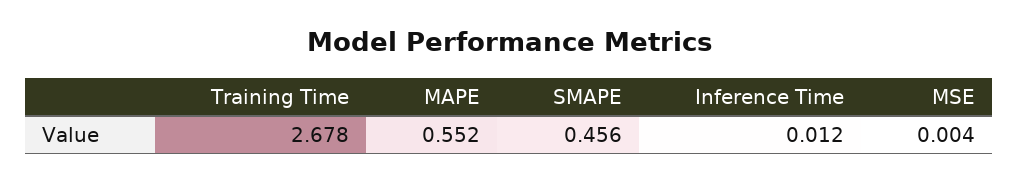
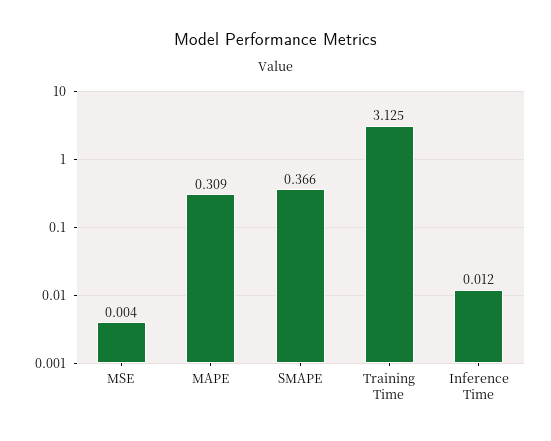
  {
-   "Training Time": 2.678,
+   "Training Time": 3.125,
-   "MAPE": 0.552,
+   "MAPE": 0.309,
-   "SMAPE": 0.456,
+   "SMAPE": 0.366,
    "Inference Time": 0.012,
    "MSE": 0.004
  }

